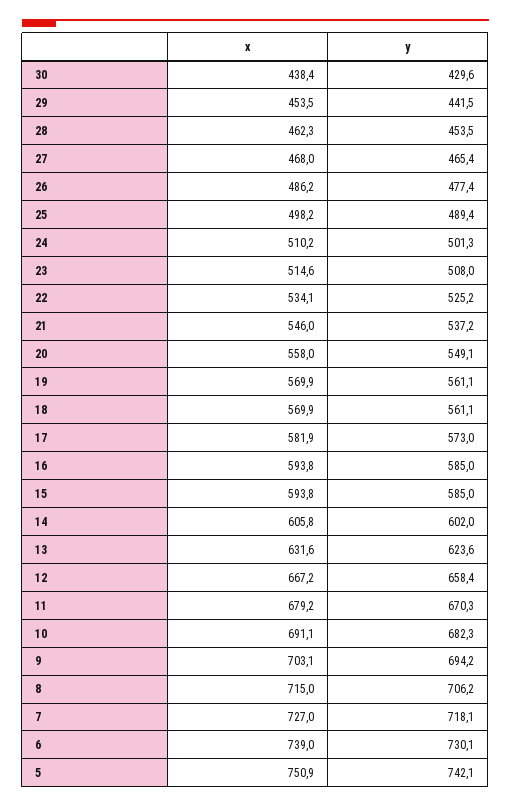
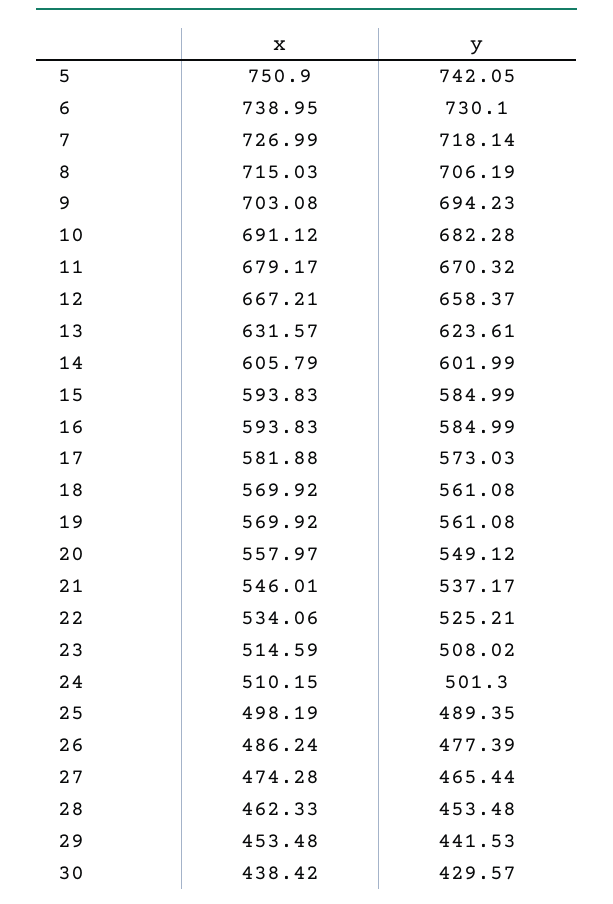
  {
    "x": {
      "30": 438.42,
      "29": 453.48,
      "28": 462.33,
-     "27": 468,
+     "27": 474.28,
      "26": 486.24,
      "25": 498.19,
      "24": 510.15,
      "23": 514.59,
      "22": 534.06,
      "21": 546.01,
      "20": 557.97,
      "19": 569.92,
      "18": 569.92,
      "17": 581.88,
      "16": 593.83,
      "15": 593.83,
      "14": 605.79,
      "13": 631.57,
      "12": 667.21,
      "11": 679.17,
      "10": 691.12,
      "9": 703.08,
      "8": 715.03,
      "7": 726.99,
      "6": 738.95,
      "5": 750.9
    },
    "y": {
      "30": 429.57,
      "29": 441.53,
      "28": 453.48,
      "27": 465.44,
      "26": 477.39,
      "25": 489.35,
      "24": 501.3,
      "23": 508.02,
      "22": 525.21,
      "21": 537.17,
      "20": 549.12,
      "19": 561.08,
      "18": 561.08,
      "17": 573.03,
      "16": 584.99,
      "15": 584.99,
      "14": 601.99,
      "13": 623.61,
      "12": 658.37,
      "11": 670.32,
      "10": 682.28,
      "9": 694.23,
      "8": 706.19,
      "7": 718.14,
      "6": 730.1,
      "5": 742.05
    }
  }

